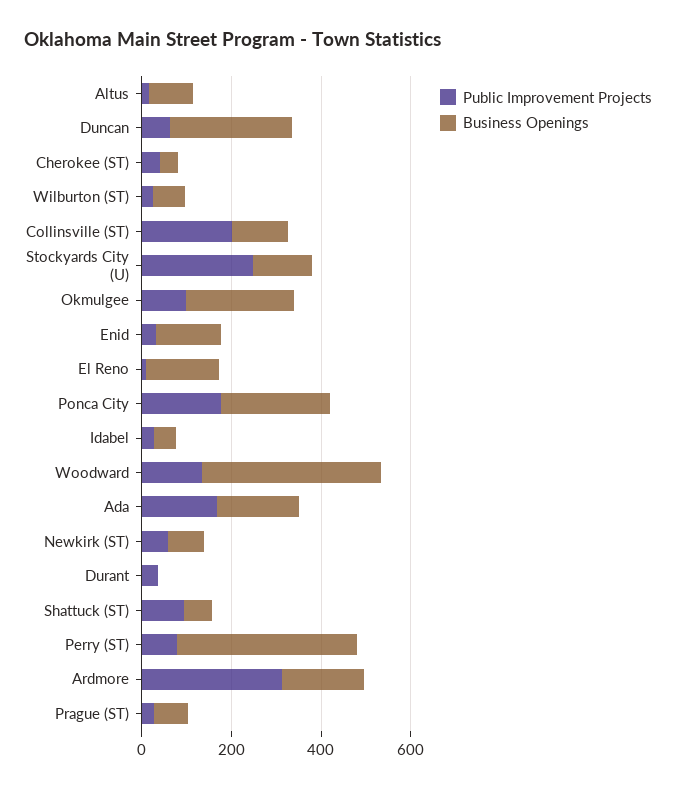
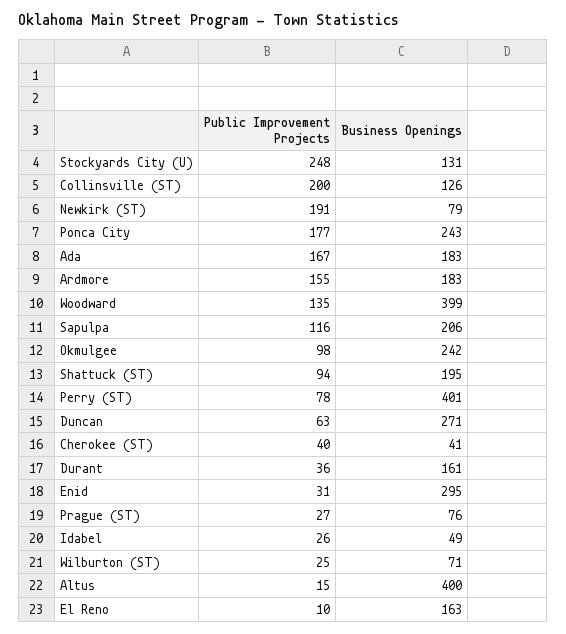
  {
    "Public Improvement Projects": {
      "Altus": 15,
      "Duncan": 63,
      "Cherokee (ST)": 40,
      "Wilburton (ST)": 25,
      "Collinsville (ST)": 200,
      "Stockyards City (U)": 248,
      "Okmulgee": 98,
      "Enid": 31,
      "El Reno": 10,
      "Ponca City": 177,
      "Idabel": 26,
      "Woodward": 135,
      "Ada": 167,
-     "Newkirk (ST)": 50,
+     "Newkirk (ST)": 191,
      "Durant": 36,
      "Shattuck (ST)": 94,
      "Perry (ST)": 78,
-     "Ardmore": 300,
+     "Ardmore": 155,
-     "Prague (ST)": 27
+     "Prague (ST)": 27,
+     "Sapulpa": 116
    },
    "Business Openings": {
-     "Altus": 100,
+     "Altus": 400,
      "Duncan": 271,
      "Cherokee (ST)": 41,
      "Wilburton (ST)": 71,
      "Collinsville (ST)": 126,
      "Stockyards City (U)": 131,
      "Okmulgee": 242,
-     "Enid": 150,
+     "Enid": 295,
      "El Reno": 163,
      "Ponca City": 243,
      "Idabel": 49,
      "Woodward": 399,
      "Ada": 183,
      "Newkirk (ST)": 79,
-     "Durant": 0,
+     "Durant": 161,
-     "Shattuck (ST)": 50,
+     "Shattuck (ST)": 195,
      "Perry (ST)": 401,
      "Ardmore": 183,
-     "Prague (ST)": 76
+     "Prague (ST)": 76,
+     "Sapulpa": 206
    }
  }

